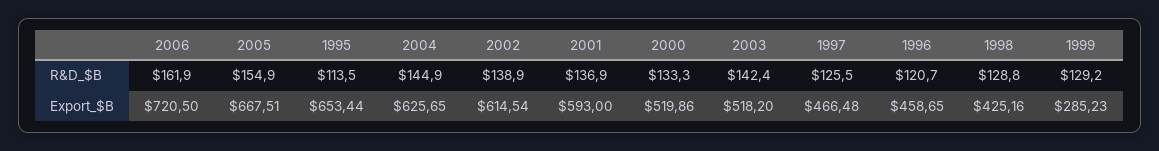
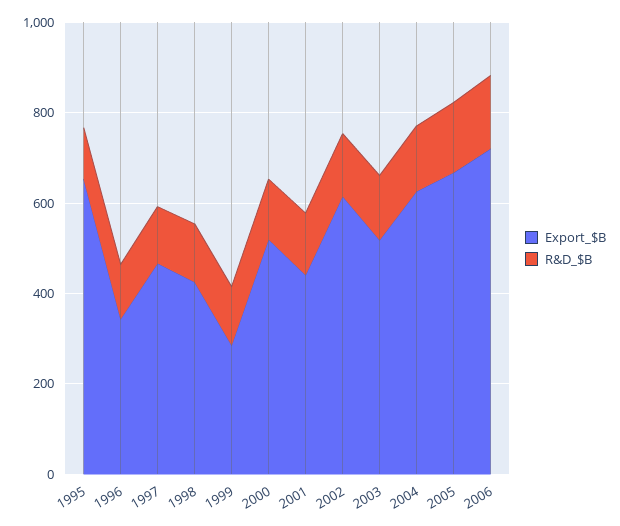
  {
    "R&D_$B": {
      "2006": 161.9,
      "2005": 154.9,
      "1995": 113.5,
      "2004": 144.9,
      "2002": 138.9,
      "2001": 136.9,
      "2000": 133.3,
      "2003": 142.4,
      "1997": 125.5,
      "1996": 120.7,
      "1998": 128.8,
      "1999": 129.2
    },
    "Export_$B": {
      "2006": 720.5,
      "2005": 667.51,
      "1995": 653.44,
      "2004": 625.65,
      "2002": 614.54,
-     "2001": 593,
+     "2001": 450,
      "2000": 519.86,
      "2003": 518.2,
      "1997": 466.48,
-     "1996": 458.65,
+     "1996": 350,
      "1998": 425.16,
      "1999": 285.23
    }
  }

